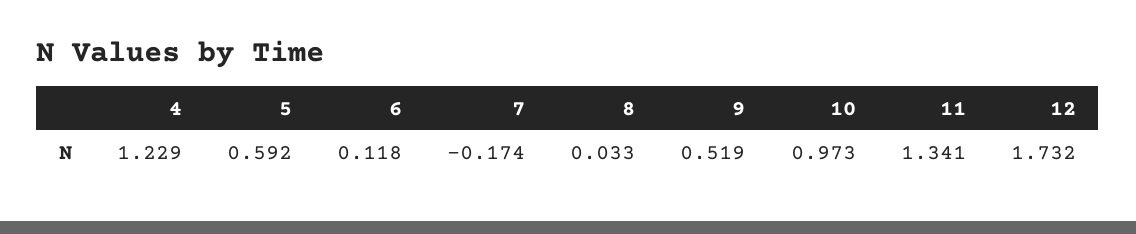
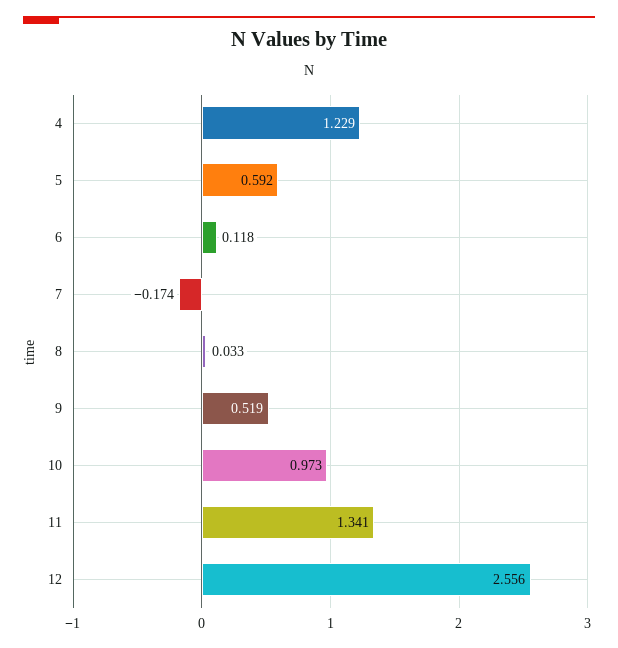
  {
    "4": 1.229,
    "5": 0.592,
    "6": 0.118,
    "7": -0.174,
    "8": 0.033,
    "9": 0.519,
    "10": 0.973,
    "11": 1.341,
-   "12": 1.732
+   "12": 2.556
  }

